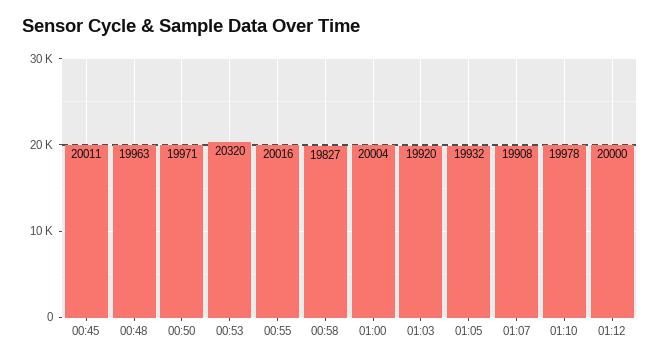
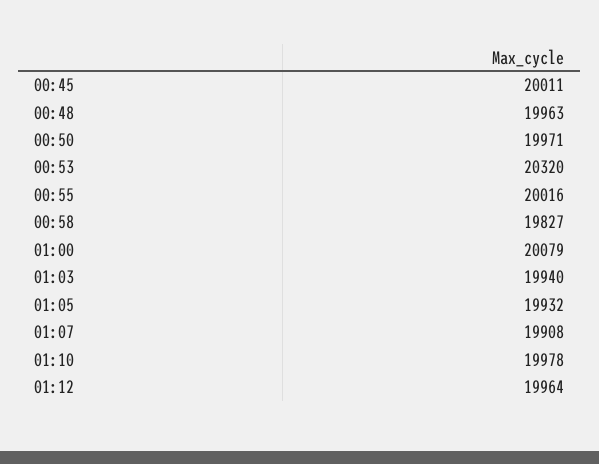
  {
    "00:45": 20011,
    "00:48": 19963,
    "00:50": 19971,
    "00:53": 20320,
    "00:55": 20016,
    "00:58": 19827,
-   "01:00": 20004,
+   "01:00": 20079,
-   "01:03": 19920,
+   "01:03": 19940,
    "01:05": 19932,
    "01:07": 19908,
    "01:10": 19978,
-   "01:12": 20000
+   "01:12": 19964
  }

